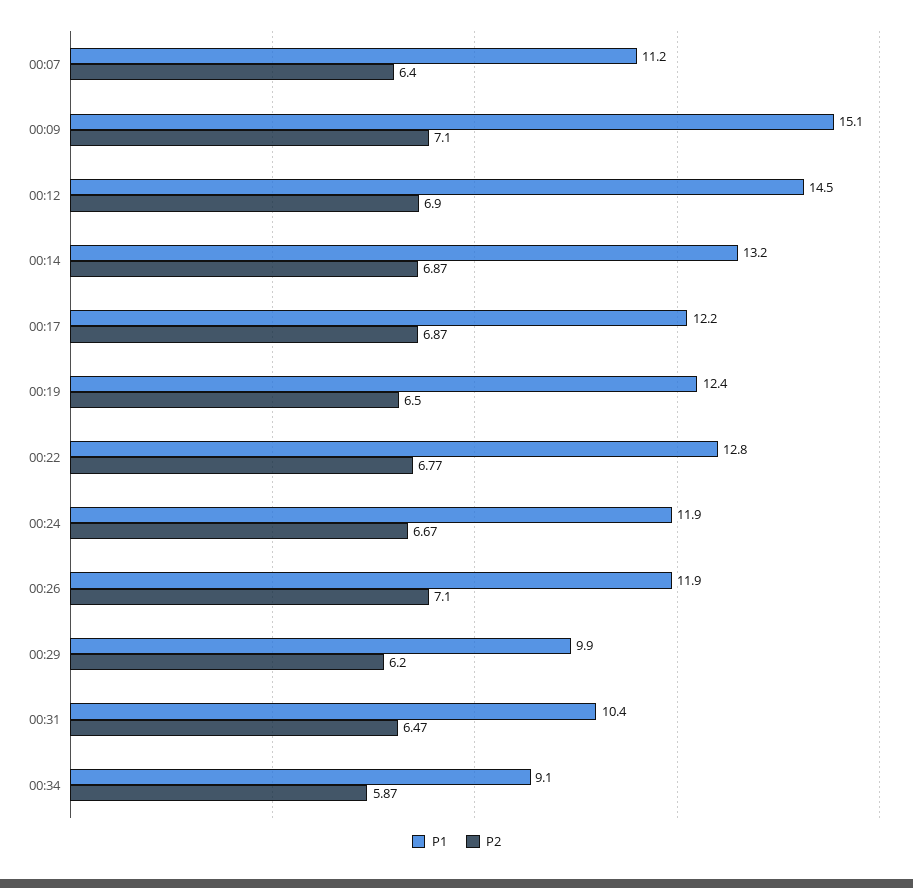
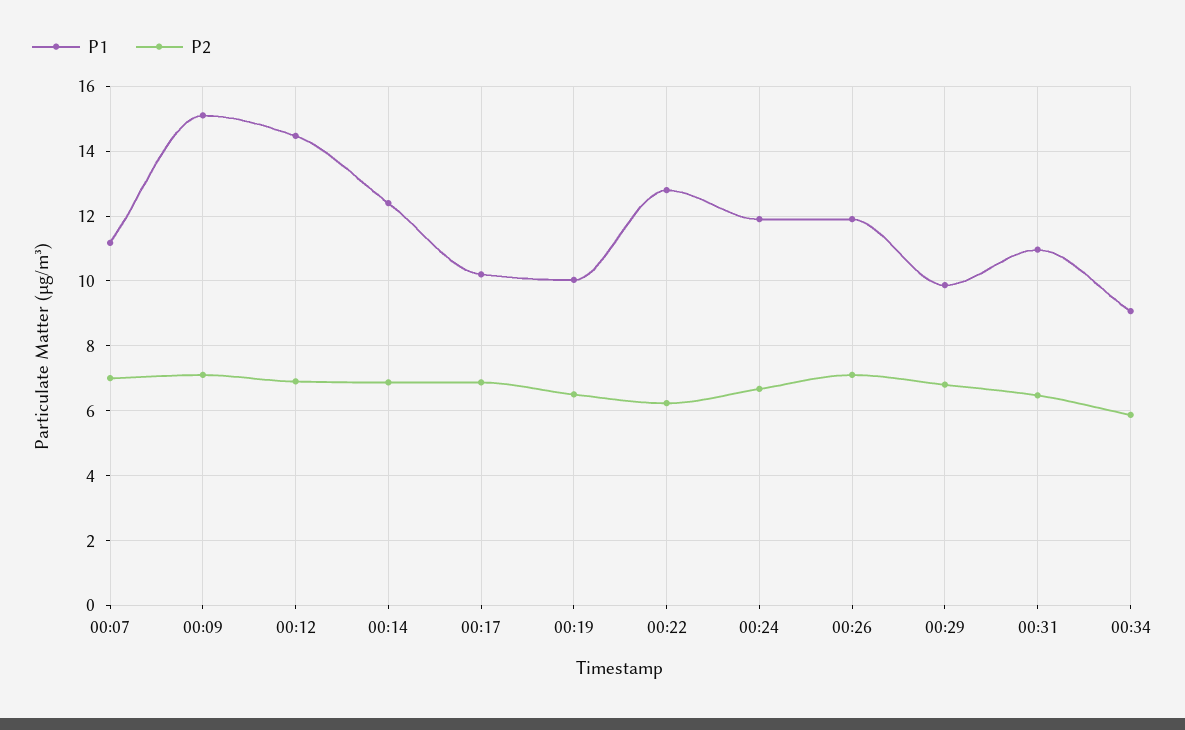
  {
    "P1": {
      "00:07": 11.2,
      "00:09": 15.1,
      "00:12": 14.5,
-     "00:14": 13.2,
+     "00:14": 12.4,
-     "00:17": 12.2,
+     "00:17": 10.2,
-     "00:19": 12.4,
+     "00:19": 10,
      "00:22": 12.8,
      "00:24": 11.9,
      "00:26": 11.9,
      "00:29": 9.9,
-     "00:31": 10.4,
+     "00:31": 11,
      "00:34": 9.1
    },
    "P2": {
-     "00:07": 6.4,
+     "00:07": 7,
      "00:09": 7.1,
      "00:12": 6.9,
      "00:14": 6.87,
      "00:17": 6.87,
      "00:19": 6.5,
-     "00:22": 6.77,
+     "00:22": 6.2,
      "00:24": 6.67,
      "00:26": 7.1,
-     "00:29": 6.2,
+     "00:29": 6.8,
      "00:31": 6.47,
      "00:34": 5.87
    }
  }

